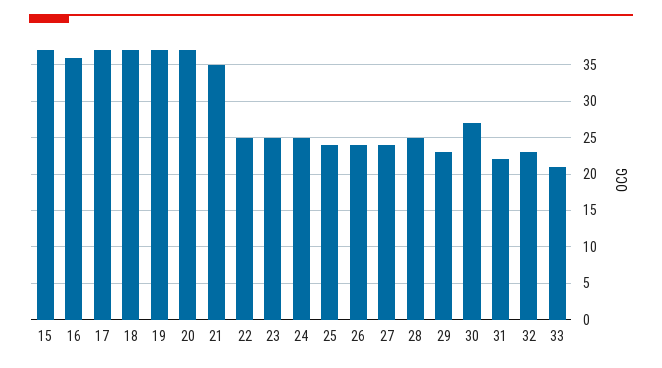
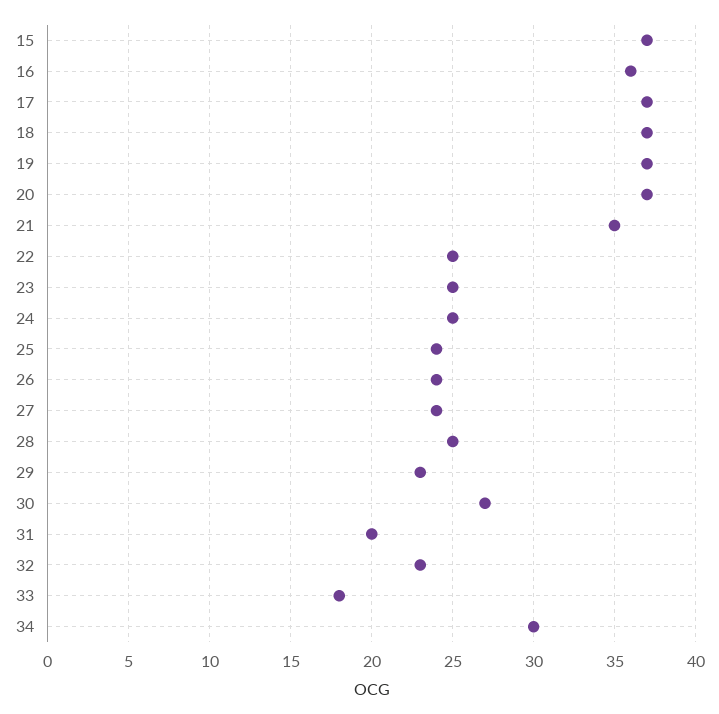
  {
    "15": 37,
    "16": 36,
    "17": 37,
    "18": 37,
    "19": 37,
    "20": 37,
    "21": 35,
    "22": 25,
    "23": 25,
    "24": 25,
    "25": 24,
    "26": 24,
    "27": 24,
    "28": 25,
    "29": 23,
    "30": 27,
-   "31": 22,
+   "31": 20,
    "32": 23,
-   "33": 21
+   "33": 18,
+   "34": 30
  }

